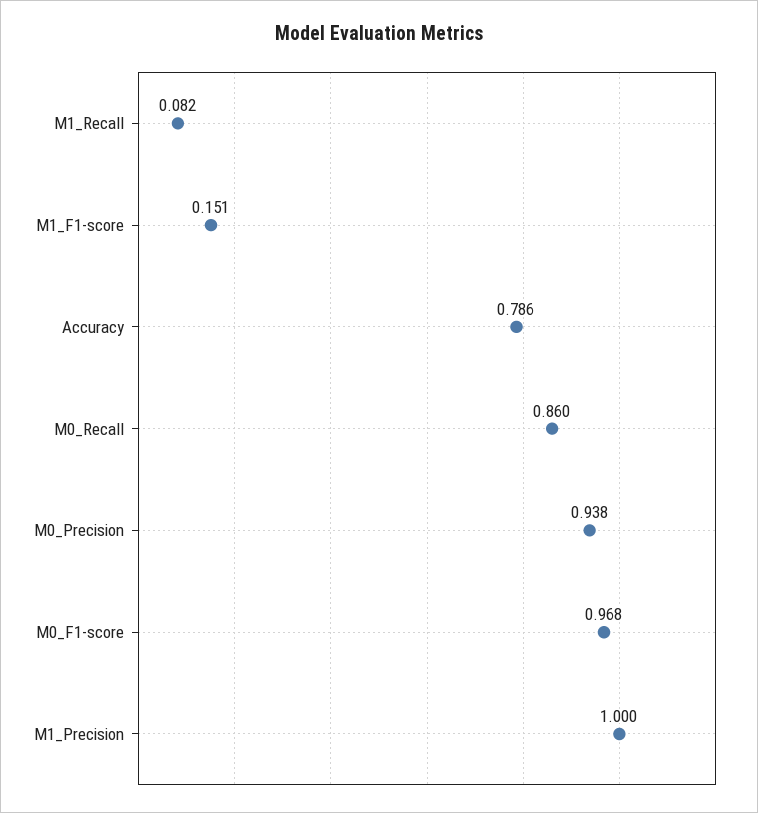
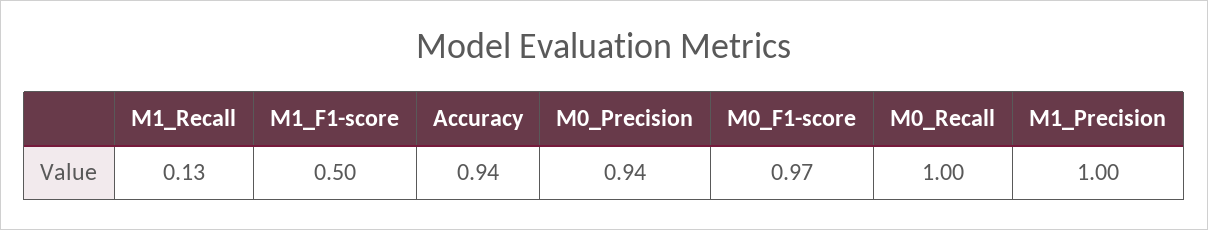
  {
-   "M1_Recall": 0.082,
+   "M1_Recall": 0.13,
-   "M1_F1-score": 0.151,
+   "M1_F1-score": 0.5,
-   "Accuracy": 0.786,
+   "Accuracy": 0.94,
-   "M0_Recall": 0.86,
+   "M0_Recall": 1,
    "M0_Precision": 0.938,
    "M0_F1-score": 0.968,
    "M1_Precision": 1
  }

